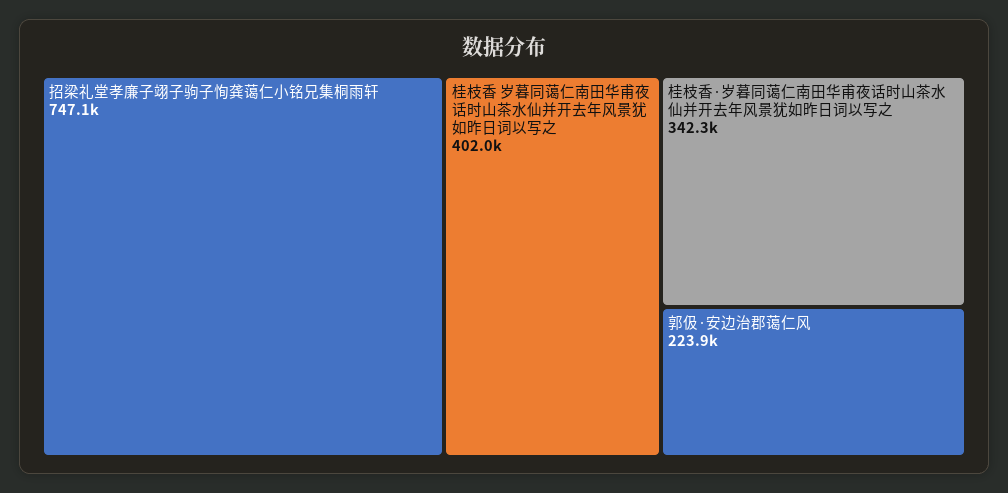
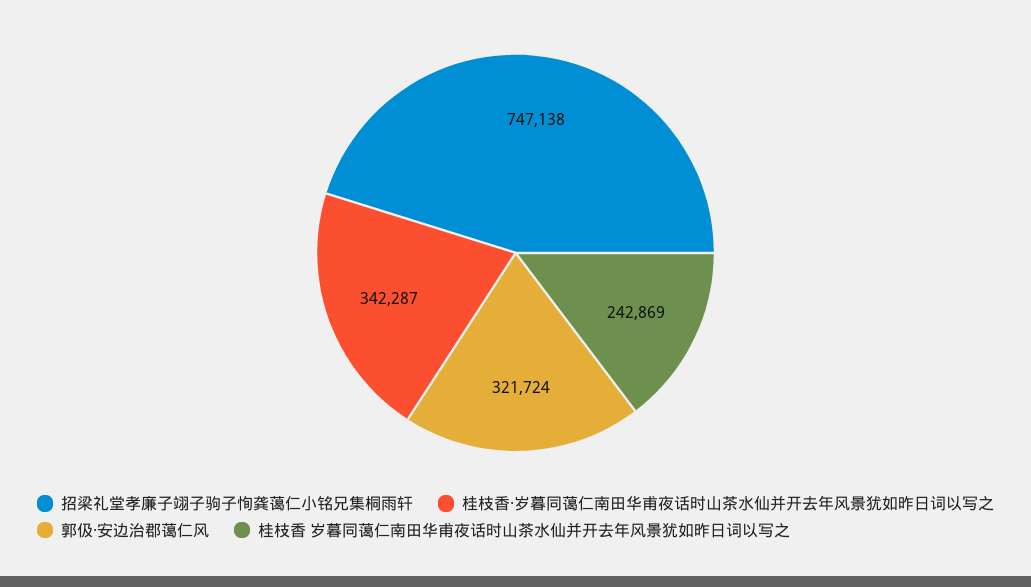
  {
    "招梁礼堂孝廉子翊子驹子恂龚蔼仁小铭兄集桐雨轩": 747138,
-   "桂枝香 岁暮同蔼仁南田华甫夜话时山茶水仙并开去年风景犹如昨日词以写之": 402000,
+   "桂枝香 岁暮同蔼仁南田华甫夜话时山茶水仙并开去年风景犹如昨日词以写之": 242869,
    "桂枝香·岁暮同蔼仁南田华甫夜话时山茶水仙并开去年风景犹如昨日词以写之": 342287,
-   "郭伋·安边治郡蔼仁风": 223900
+   "郭伋·安边治郡蔼仁风": 321724
  }

